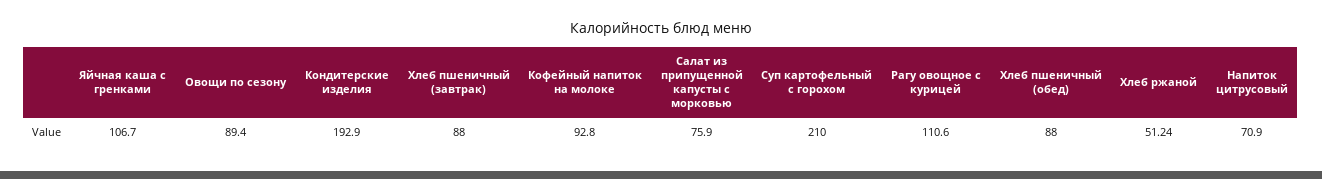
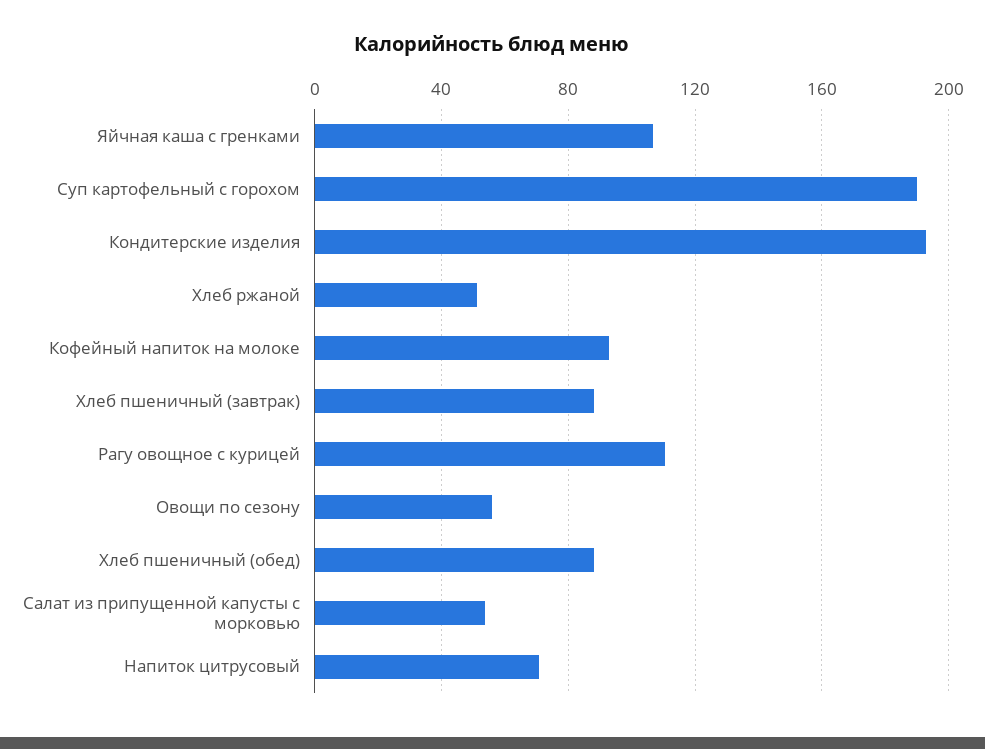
  {
    "Яйчная каша с гренками": 106.7,
-   "Овощи по сезону": 89.4,
+   "Овощи по сезону": 55,
    "Кондитерские изделия": 192.9,
    "Хлеб пшеничный (завтрак)": 88,
    "Кофейный напиток на молоке": 92.8,
-   "Салат из припущенной капусты с морковью": 75.9,
+   "Салат из припущенной капусты с морковью": 55,
-   "Суп картофельный с горохом": 210,
+   "Суп картофельный с горохом": 190,
    "Рагу овощное с курицей": 110.6,
    "Хлеб пшеничный (обед)": 88,
    "Хлеб ржаной": 51.24,
    "Напиток цитрусовый": 70.9
  }

